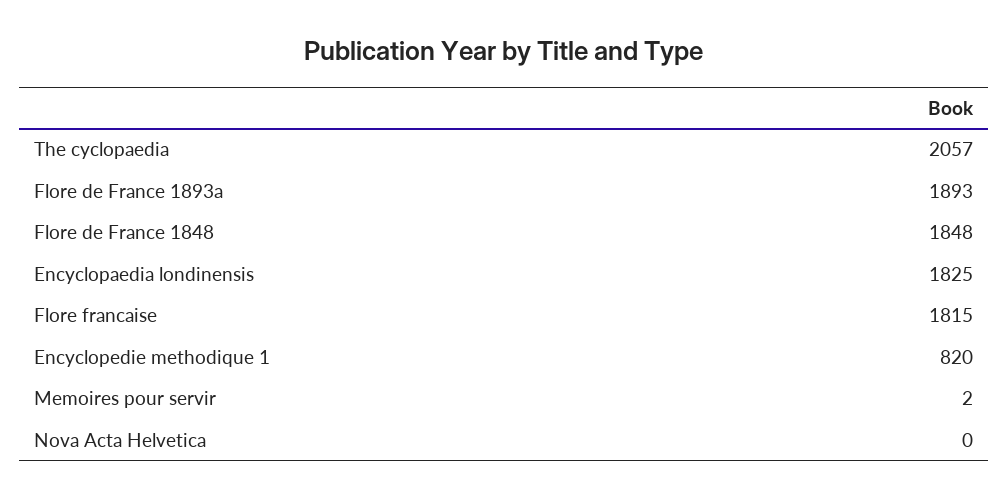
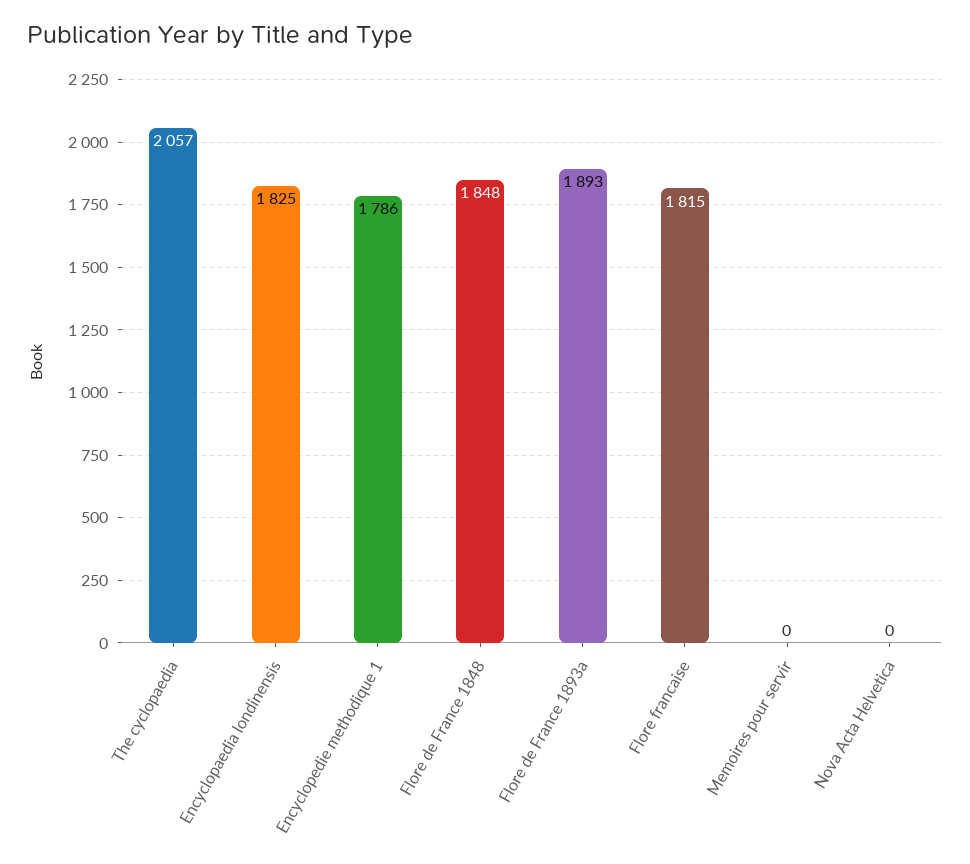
  {
    "The cyclopaedia": 2057,
    "Flore de France 1893a": 1893,
    "Flore de France 1848": 1848,
    "Encyclopaedia londinensis": 1825,
    "Flore francaise": 1815,
-   "Encyclopedie methodique 1": 820,
+   "Encyclopedie methodique 1": 1786,
-   "Memoires pour servir": 2,
+   "Memoires pour servir": 0,
    "Nova Acta Helvetica": 0
  }

